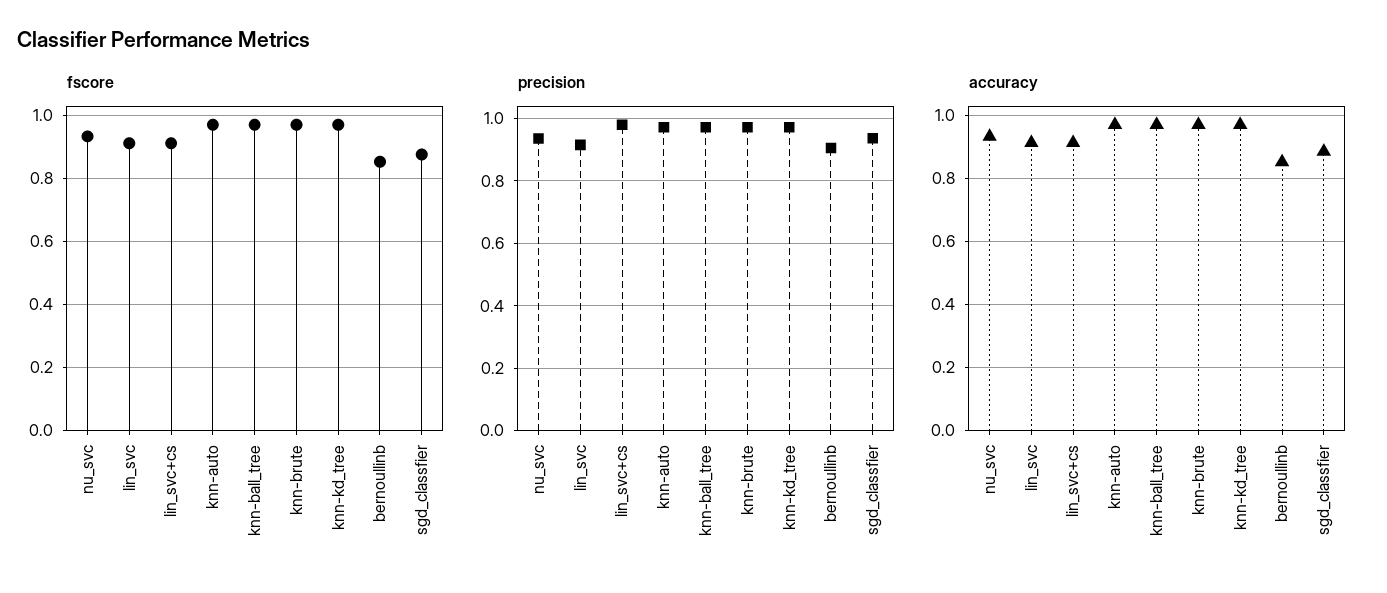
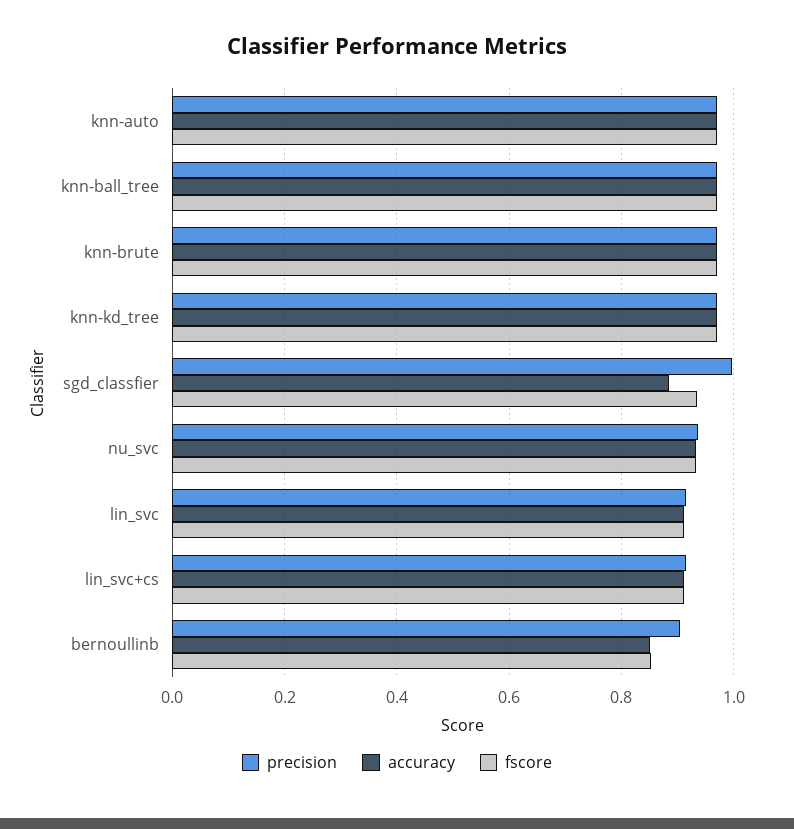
  {
    "fscore": {
      "nu_svc": 0.94,
      "lin_svc": 0.92,
      "lin_svc+cs": 0.92,
      "knn-auto": 0.96,
      "knn-ball_tree": 0.96,
      "knn-brute": 0.96,
      "knn-kd_tree": 0.96,
      "bernoullinb": 0.86,
-     "sgd_classfier": 0.88
+     "sgd_classfier": 0.94
    },
    "precision": {
      "nu_svc": 0.94,
      "lin_svc": 0.92,
-     "lin_svc+cs": 0.98,
+     "lin_svc+cs": 0.92,
      "knn-auto": 0.98,
      "knn-ball_tree": 0.98,
      "knn-brute": 0.98,
      "knn-kd_tree": 0.98,
      "bernoullinb": 0.9,
-     "sgd_classfier": 0.94
+     "sgd_classfier": 1
    },
    "accuracy": {
      "nu_svc": 0.94,
      "lin_svc": 0.92,
      "lin_svc+cs": 0.92,
      "knn-auto": 0.96,
      "knn-ball_tree": 0.96,
      "knn-brute": 0.96,
      "knn-kd_tree": 0.96,
      "bernoullinb": 0.86,
      "sgd_classfier": 0.88
    }
  }

